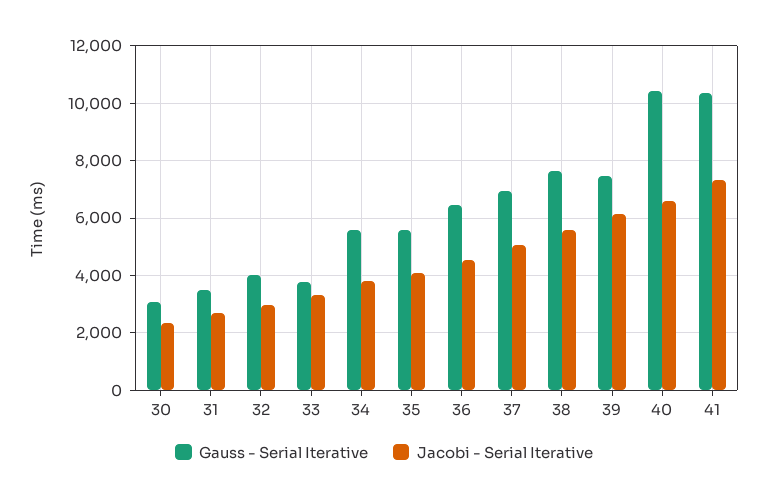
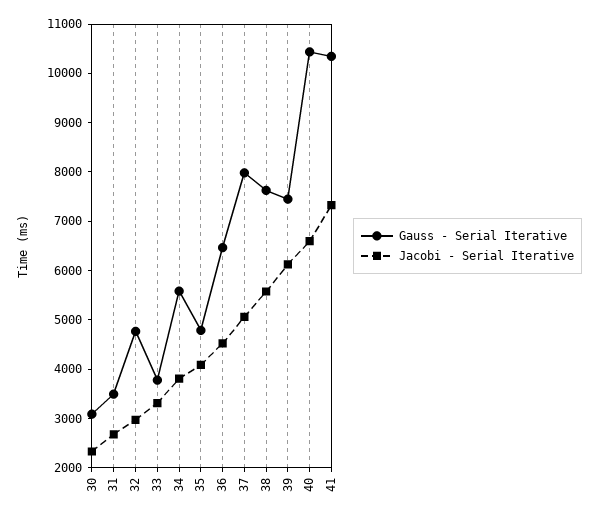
  {
    "Gauss - Serial Iterative": {
      "30": 3000,
      "31": 3400,
-     "32": 4000,
+     "32": 4800,
      "33": 3800,
      "34": 5600,
-     "35": 5500,
+     "35": 4800,
      "36": 6400,
-     "37": 7000,
+     "37": 8000,
      "38": 7600,
      "39": 7400,
      "40": 10400,
      "41": 10400
    },
    "Jacobi - Serial Iterative": {
      "30": 2400,
      "31": 2600,
      "32": 3000,
      "33": 3400,
      "34": 3800,
      "35": 4000,
      "36": 4600,
      "37": 5000,
      "38": 5600,
      "39": 6200,
      "40": 6600,
      "41": 7400
    }
  }

